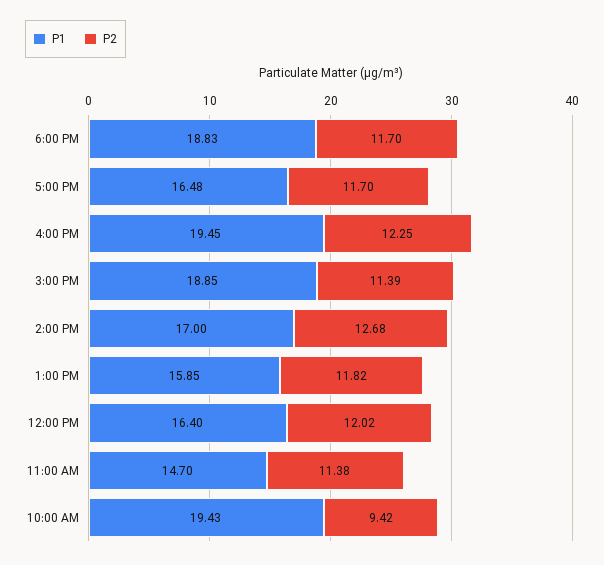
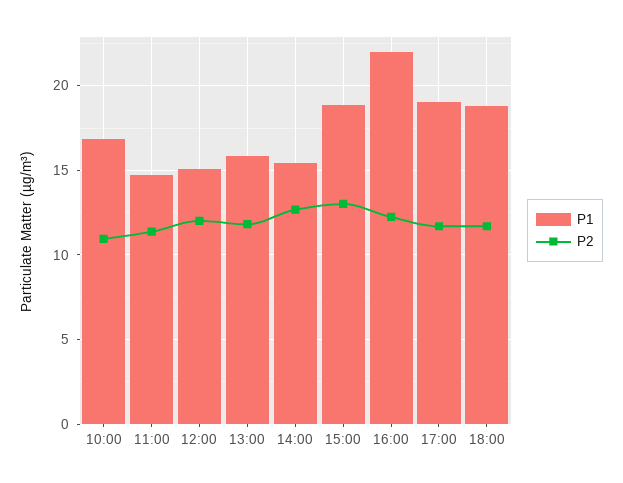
  {
    "P1": {
      "6:00 PM": 18.83,
-     "5:00 PM": 16.48,
+     "5:00 PM": 19,
-     "4:00 PM": 19.45,
+     "4:00 PM": 22,
      "3:00 PM": 18.85,
-     "2:00 PM": 17,
+     "2:00 PM": 15.5,
      "1:00 PM": 15.85,
-     "12:00 PM": 16.4,
+     "12:00 PM": 15,
      "11:00 AM": 14.7,
-     "10:00 AM": 19.43
+     "10:00 AM": 17
    },
    "P2": {
      "6:00 PM": 11.7,
      "5:00 PM": 11.7,
      "4:00 PM": 12.25,
-     "3:00 PM": 11.39,
+     "3:00 PM": 13,
      "2:00 PM": 12.68,
      "1:00 PM": 11.82,
      "12:00 PM": 12.02,
      "11:00 AM": 11.38,
-     "10:00 AM": 9.42
+     "10:00 AM": 11
    }
  }

